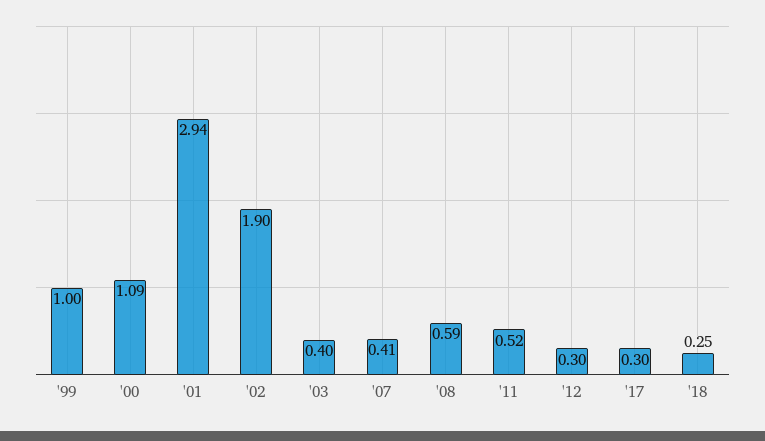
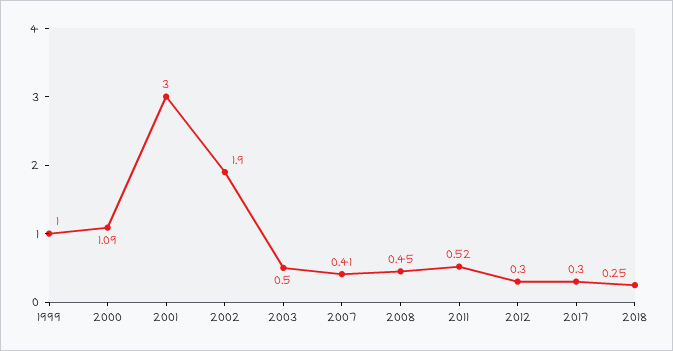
  {
    "'99": 1,
    "'00": 1.09,
-   "'01": 2.94,
+   "'01": 3,
    "'02": 1.9,
-   "'03": 0.4,
+   "'03": 0.5,
    "'07": 0.41,
-   "'08": 0.59,
+   "'08": 0.45,
    "'11": 0.52,
    "'12": 0.3,
    "'17": 0.3,
    "'18": 0.25
  }

